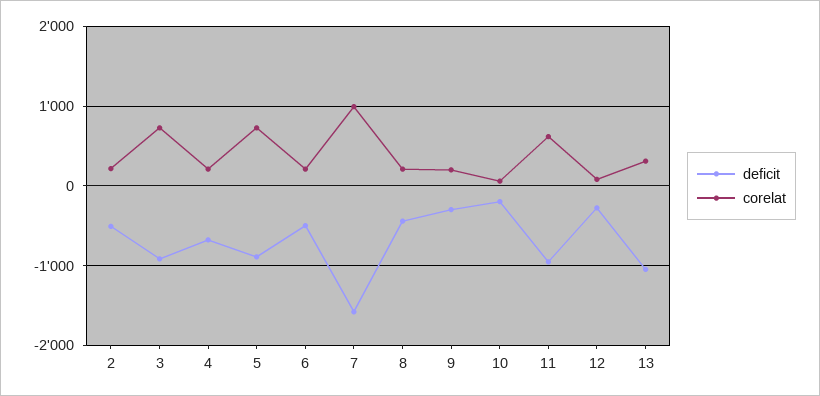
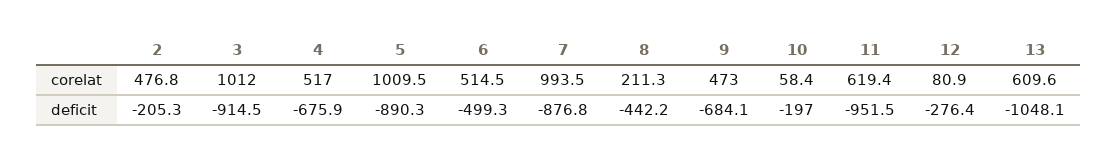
  {
    "deficit": {
-     "2": -500,
+     "2": -205.3,
      "3": -914.5,
      "4": -675.9,
      "5": -890.3,
      "6": -499.3,
-     "7": -1600,
+     "7": -876.8,
      "8": -442.2,
-     "9": -300,
+     "9": -684.1,
      "10": -197,
      "11": -951.5,
      "12": -276.4,
      "13": -1048.1
    },
    "corelat": {
-     "2": 200,
+     "2": 476.8,
-     "3": 700,
+     "3": 1012,
-     "4": 200,
+     "4": 517,
-     "5": 700,
+     "5": 1009.5,
-     "6": 200,
+     "6": 514.5,
      "7": 993.5,
      "8": 211.3,
-     "9": 200,
+     "9": 473,
      "10": 58.4,
      "11": 619.4,
      "12": 80.9,
-     "13": 300
+     "13": 609.6
    }
  }

